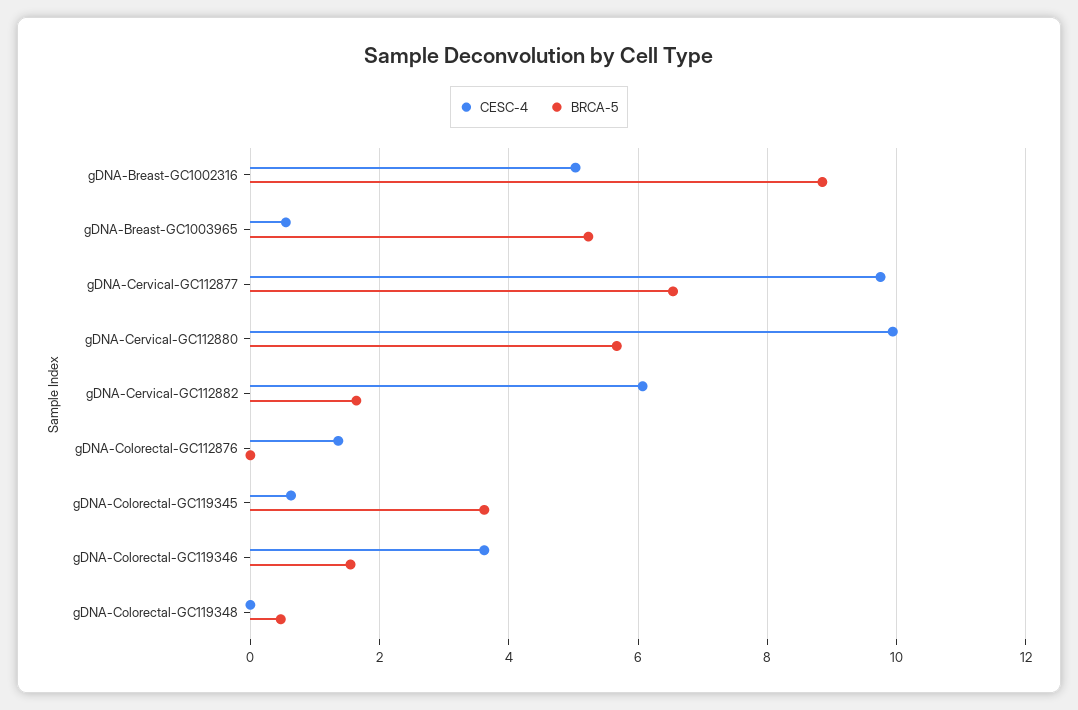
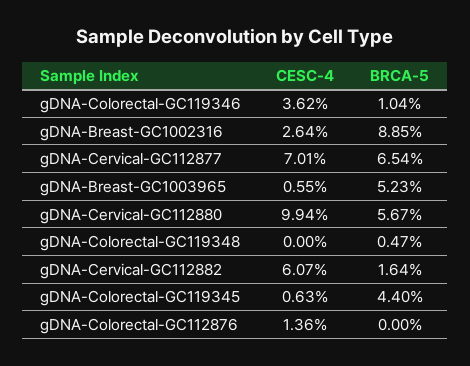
  {
    "CESC-4": {
-     "gDNA-Breast-GC1002316": 5,
+     "gDNA-Breast-GC1002316": 2.64,
      "gDNA-Breast-GC1003965": 0.55,
-     "gDNA-Cervical-GC112877": 9.8,
+     "gDNA-Cervical-GC112877": 7.01,
      "gDNA-Cervical-GC112880": 9.94,
      "gDNA-Cervical-GC112882": 6.07,
      "gDNA-Colorectal-GC112876": 1.36,
      "gDNA-Colorectal-GC119345": 0.63,
      "gDNA-Colorectal-GC119346": 3.62,
      "gDNA-Colorectal-GC119348": 0
    },
    "BRCA-5": {
      "gDNA-Breast-GC1002316": 8.85,
      "gDNA-Breast-GC1003965": 5.23,
      "gDNA-Cervical-GC112877": 6.54,
      "gDNA-Cervical-GC112880": 5.67,
      "gDNA-Cervical-GC112882": 1.64,
      "gDNA-Colorectal-GC112876": 0,
-     "gDNA-Colorectal-GC119345": 3.6,
+     "gDNA-Colorectal-GC119345": 4.4,
-     "gDNA-Colorectal-GC119346": 1.6,
+     "gDNA-Colorectal-GC119346": 1.04,
      "gDNA-Colorectal-GC119348": 0.47
    }
  }

